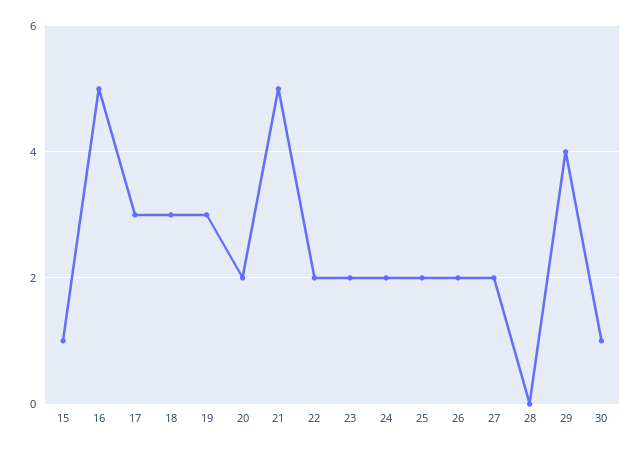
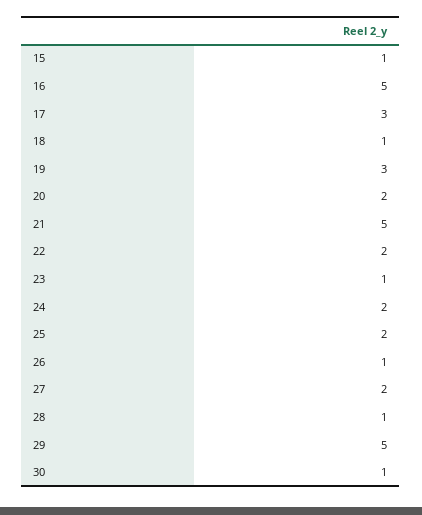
  {
    "15": 1,
    "16": 5,
    "17": 3,
-   "18": 3,
+   "18": 1,
    "19": 3,
    "20": 2,
    "21": 5,
    "22": 2,
-   "23": 2,
+   "23": 1,
    "24": 2,
    "25": 2,
-   "26": 2,
+   "26": 1,
    "27": 2,
-   "28": 0,
+   "28": 1,
-   "29": 4,
+   "29": 5,
    "30": 1
  }

